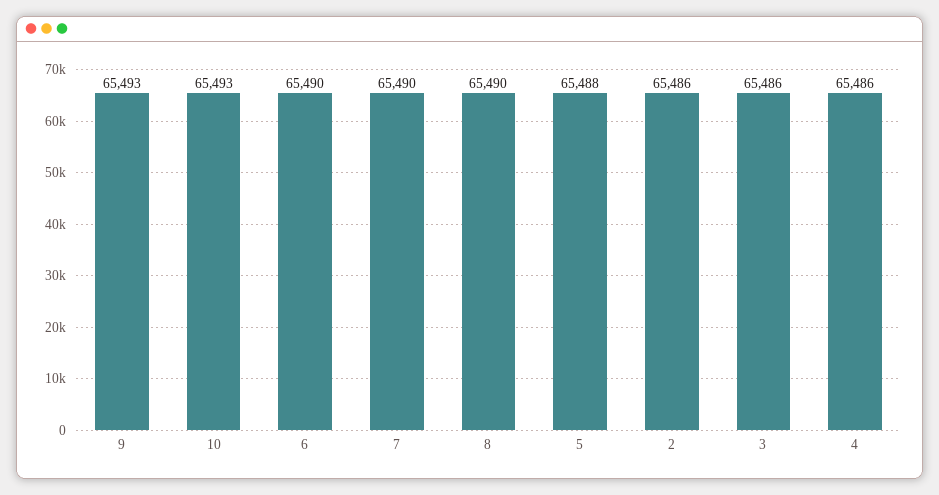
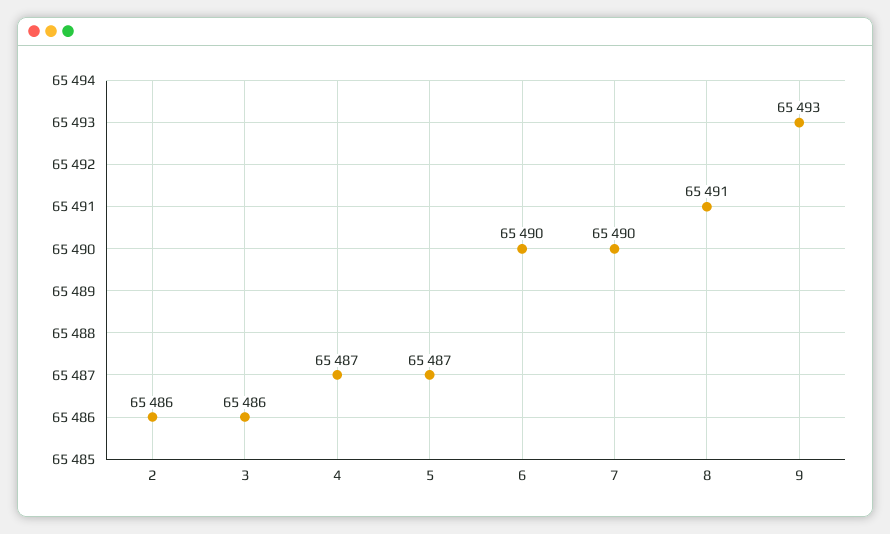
  {
    "9": 65493,
-   "10": 65493,
    "6": 65490,
    "7": 65490,
-   "8": 65490,
+   "8": 65491,
-   "5": 65488,
+   "5": 65487,
    "2": 65486,
    "3": 65486,
-   "4": 65486
+   "4": 65487
  }

